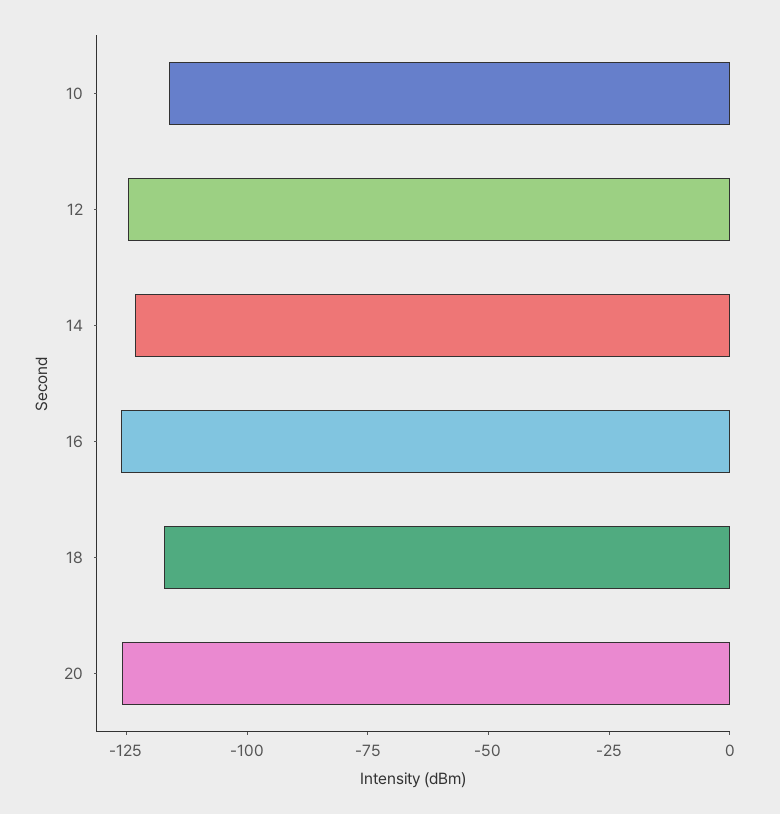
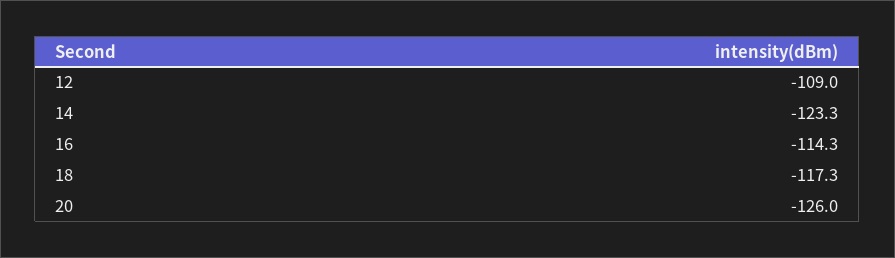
  {
-   "10": -115,
-   "12": -125,
+   "12": -109,
    "14": -123.3,
-   "16": -125,
+   "16": -114.3,
    "18": -117.3,
    "20": -126
  }

